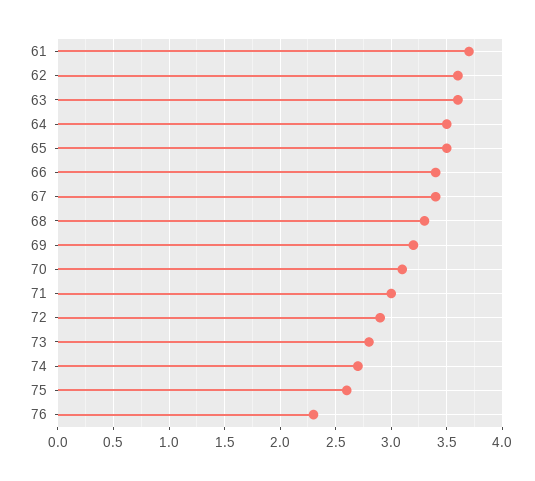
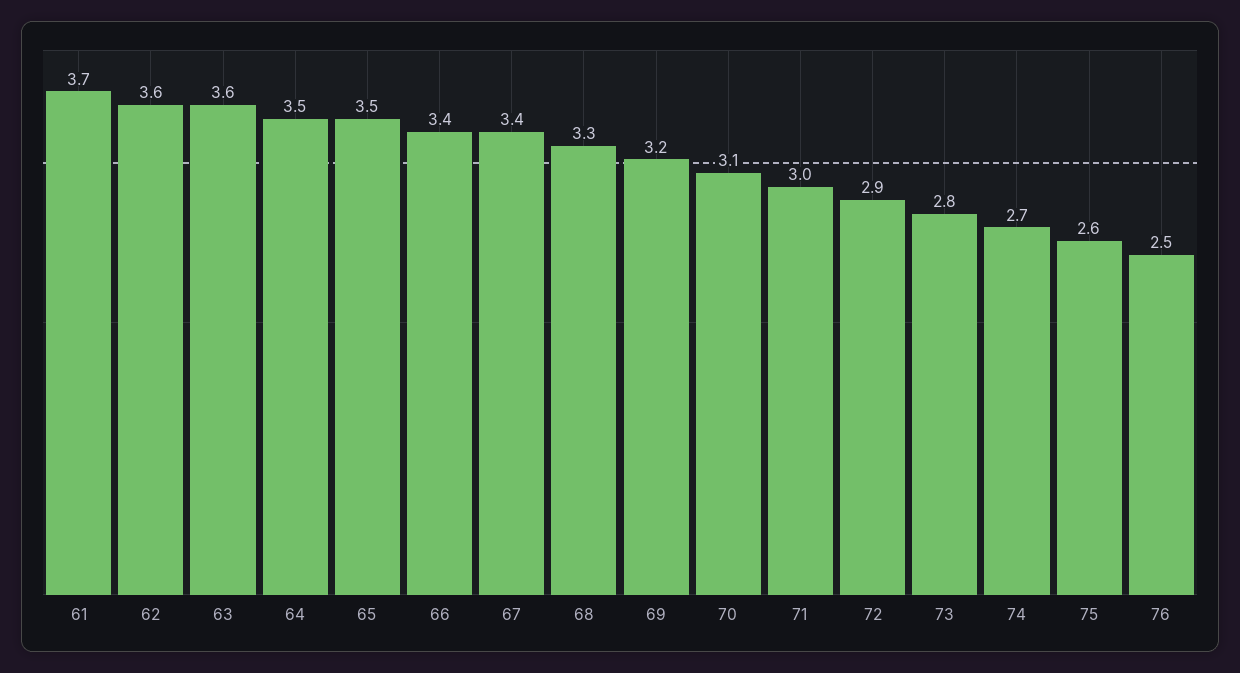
  {
    "61": 3.7,
    "62": 3.6,
    "63": 3.6,
    "64": 3.5,
    "65": 3.5,
    "66": 3.4,
    "67": 3.4,
    "68": 3.3,
    "69": 3.2,
    "70": 3.1,
    "71": 3,
    "72": 2.9,
    "73": 2.8,
    "74": 2.7,
    "75": 2.6,
-   "76": 2.3
+   "76": 2.5
  }

